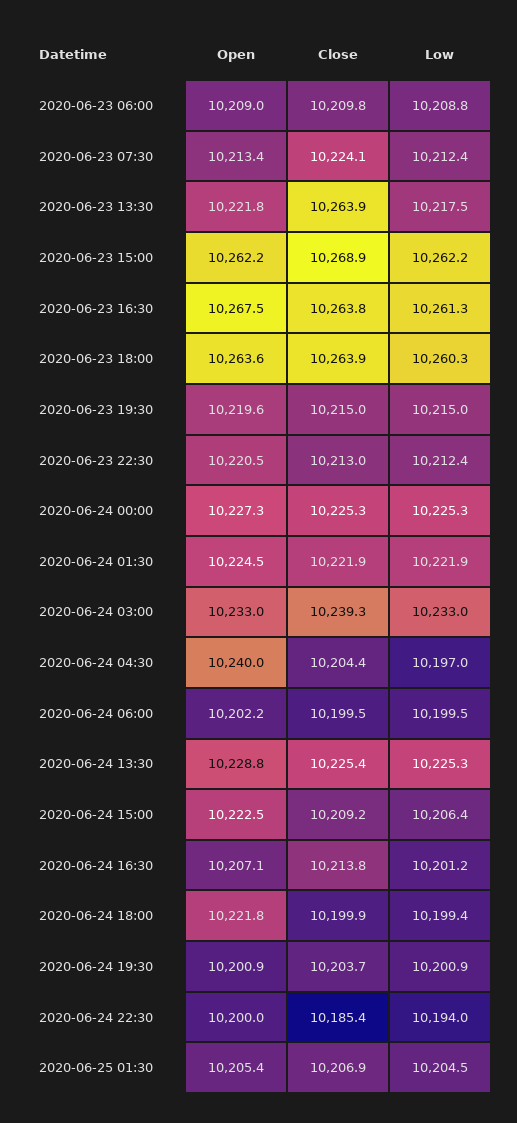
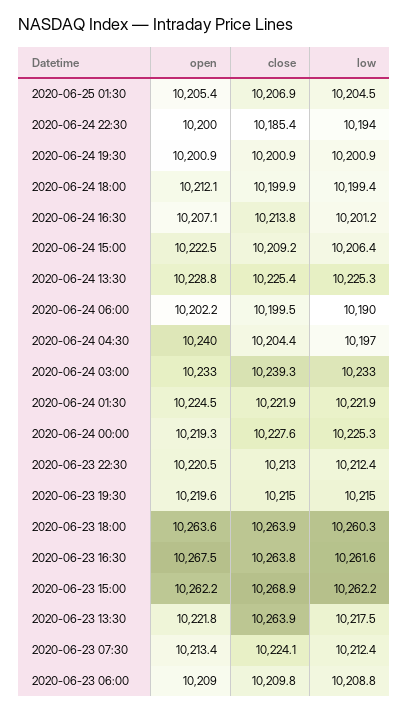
  {
    "Open": {
      "2020-06-23 06:00": 10209,
      "2020-06-23 07:30": 10213.4,
      "2020-06-23 13:30": 10221.8,
      "2020-06-23 15:00": 10262.2,
      "2020-06-23 16:30": 10267.5,
      "2020-06-23 18:00": 10263.6,
      "2020-06-23 19:30": 10219.6,
      "2020-06-23 22:30": 10220.5,
-     "2020-06-24 00:00": 10227.3,
+     "2020-06-24 00:00": 10219.3,
      "2020-06-24 01:30": 10224.5,
      "2020-06-24 03:00": 10233,
      "2020-06-24 04:30": 10240,
      "2020-06-24 06:00": 10202.2,
      "2020-06-24 13:30": 10228.8,
      "2020-06-24 15:00": 10222.5,
      "2020-06-24 16:30": 10207.1,
-     "2020-06-24 18:00": 10221.8,
+     "2020-06-24 18:00": 10212.1,
      "2020-06-24 19:30": 10200.9,
      "2020-06-24 22:30": 10200,
      "2020-06-25 01:30": 10205.4
    },
    "Close": {
      "2020-06-23 06:00": 10209.8,
      "2020-06-23 07:30": 10224.1,
      "2020-06-23 13:30": 10263.9,
      "2020-06-23 15:00": 10268.9,
      "2020-06-23 16:30": 10263.8,
      "2020-06-23 18:00": 10263.9,
      "2020-06-23 19:30": 10215,
      "2020-06-23 22:30": 10213,
-     "2020-06-24 00:00": 10225.3,
+     "2020-06-24 00:00": 10227.6,
      "2020-06-24 01:30": 10221.9,
      "2020-06-24 03:00": 10239.3,
      "2020-06-24 04:30": 10204.4,
      "2020-06-24 06:00": 10199.5,
      "2020-06-24 13:30": 10225.4,
      "2020-06-24 15:00": 10209.2,
      "2020-06-24 16:30": 10213.8,
      "2020-06-24 18:00": 10199.9,
-     "2020-06-24 19:30": 10203.7,
+     "2020-06-24 19:30": 10200.9,
      "2020-06-24 22:30": 10185.4,
      "2020-06-25 01:30": 10206.9
    },
    "Low": {
      "2020-06-23 06:00": 10208.8,
      "2020-06-23 07:30": 10212.4,
      "2020-06-23 13:30": 10217.5,
      "2020-06-23 15:00": 10262.2,
-     "2020-06-23 16:30": 10261.3,
+     "2020-06-23 16:30": 10261.6,
      "2020-06-23 18:00": 10260.3,
      "2020-06-23 19:30": 10215,
      "2020-06-23 22:30": 10212.4,
      "2020-06-24 00:00": 10225.3,
      "2020-06-24 01:30": 10221.9,
      "2020-06-24 03:00": 10233,
      "2020-06-24 04:30": 10197,
-     "2020-06-24 06:00": 10199.5,
+     "2020-06-24 06:00": 10190,
      "2020-06-24 13:30": 10225.3,
      "2020-06-24 15:00": 10206.4,
      "2020-06-24 16:30": 10201.2,
      "2020-06-24 18:00": 10199.4,
      "2020-06-24 19:30": 10200.9,
      "2020-06-24 22:30": 10194,
      "2020-06-25 01:30": 10204.5
    }
  }

